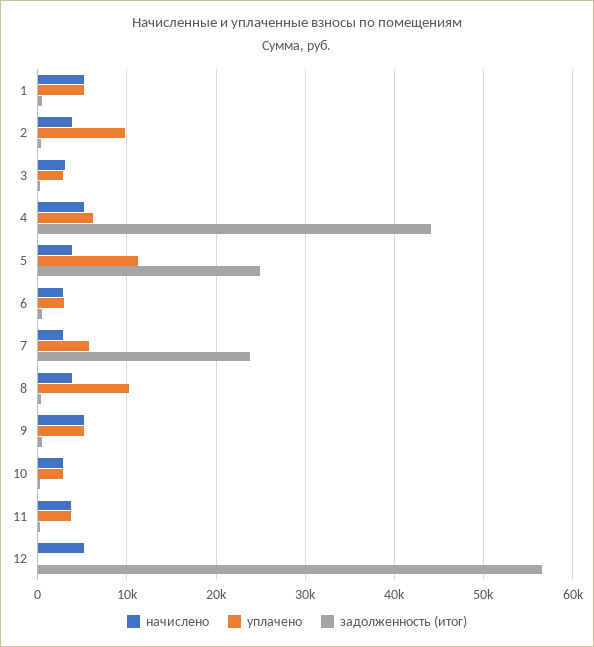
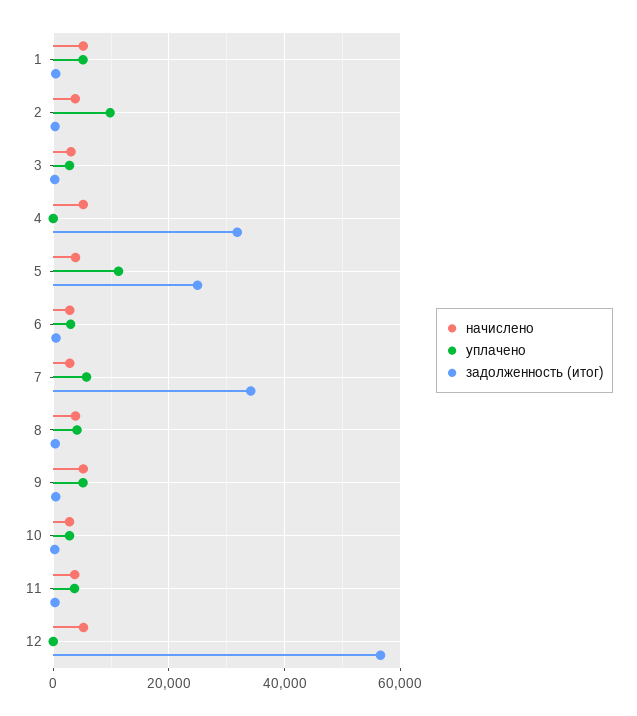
  {
    "начислено": {
      "1": 5000,
      "2": 4000,
      "3": 3000,
      "4": 5000,
      "5": 4000,
      "6": 3000,
      "7": 3000,
      "8": 4000,
      "9": 5000,
      "10": 3000,
      "11": 4000,
      "12": 5000
    },
    "уплачено": {
      "1": 5000,
      "2": 10000,
      "3": 3000,
-     "4": 6000,
+     "4": 0,
      "5": 11000,
      "6": 3000,
      "7": 6000,
-     "8": 10000,
+     "8": 4000,
      "9": 5000,
      "10": 3000,
      "11": 4000,
      "12": 0
    },
    "задолженность (итог)": {
      "1": 0,
      "2": 0,
      "3": 0,
-     "4": 44000,
+     "4": 32000,
      "5": 25000,
      "6": 0,
-     "7": 24000,
+     "7": 34000,
      "8": 0,
      "9": 0,
      "10": 0,
      "11": 0,
      "12": 57000
    }
  }

